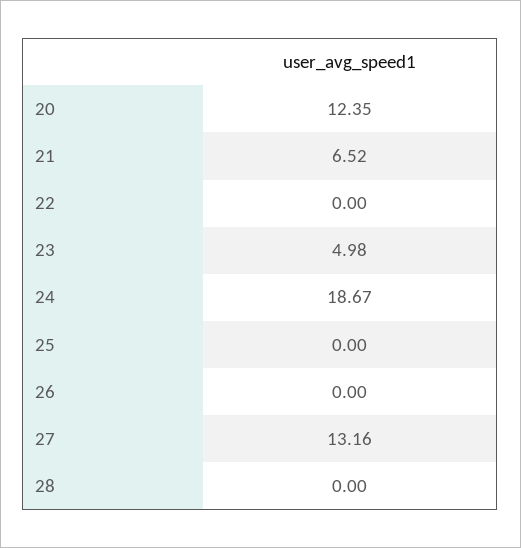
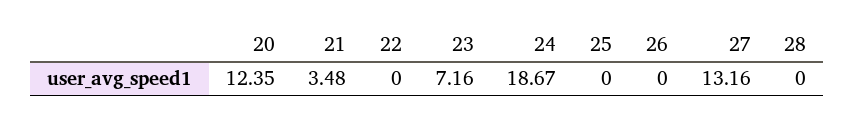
  {
    "20": 12.35,
-   "21": 6.52,
+   "21": 3.48,
    "22": 0,
-   "23": 4.98,
+   "23": 7.16,
    "24": 18.67,
    "25": 0,
    "26": 0,
    "27": 13.16,
    "28": 0
  }

